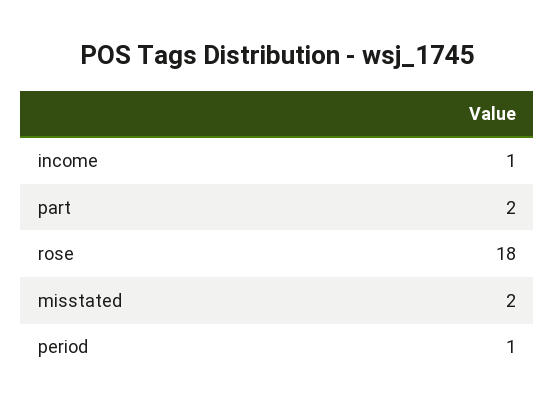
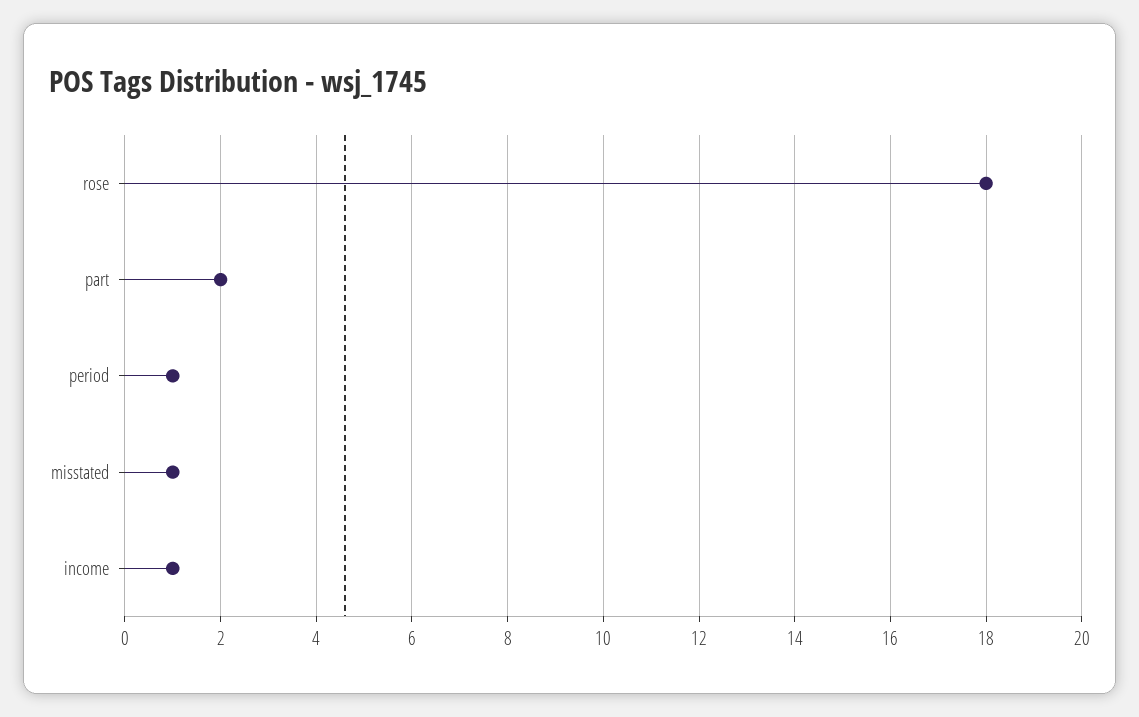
  {
    "income": 1,
    "part": 2,
    "rose": 18,
-   "misstated": 2,
+   "misstated": 1,
    "period": 1
  }

